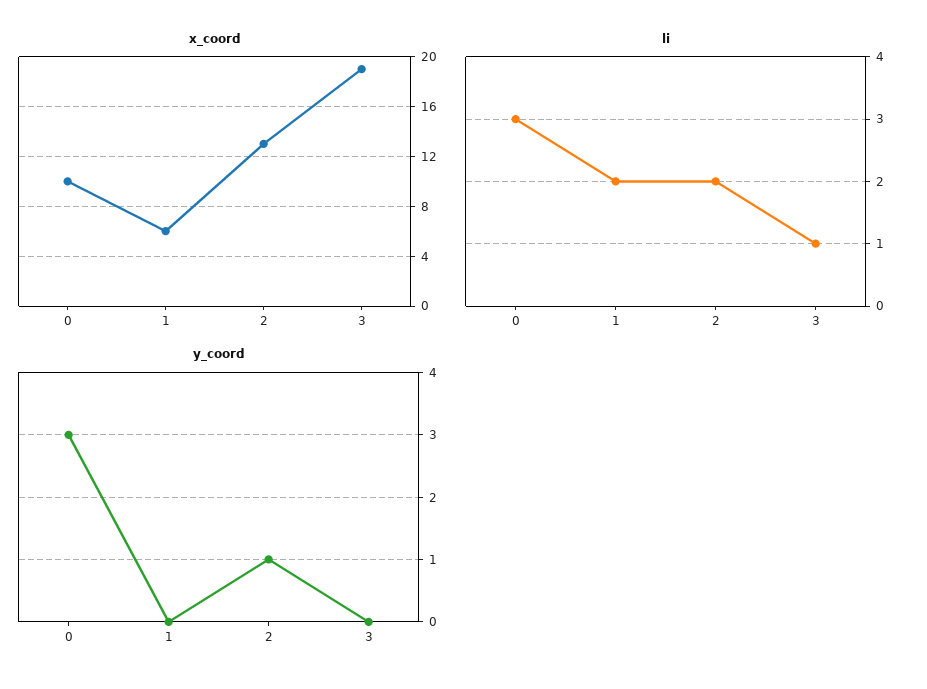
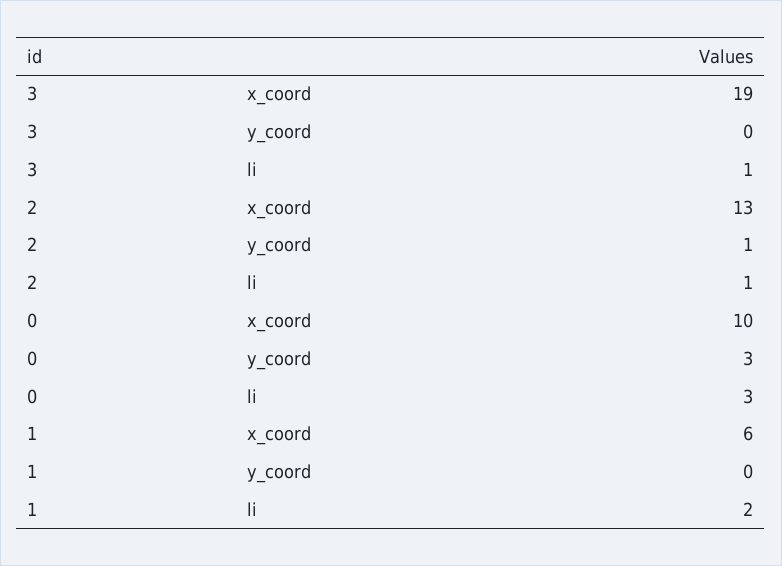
  {
    "x_coord": {
      "0": 10,
      "1": 6,
      "2": 13,
      "3": 19
    },
    "li": {
      "0": 3,
      "1": 2,
-     "2": 2,
+     "2": 1,
      "3": 1
    },
    "y_coord": {
      "0": 3,
      "1": 0,
      "2": 1,
      "3": 0
    }
  }

